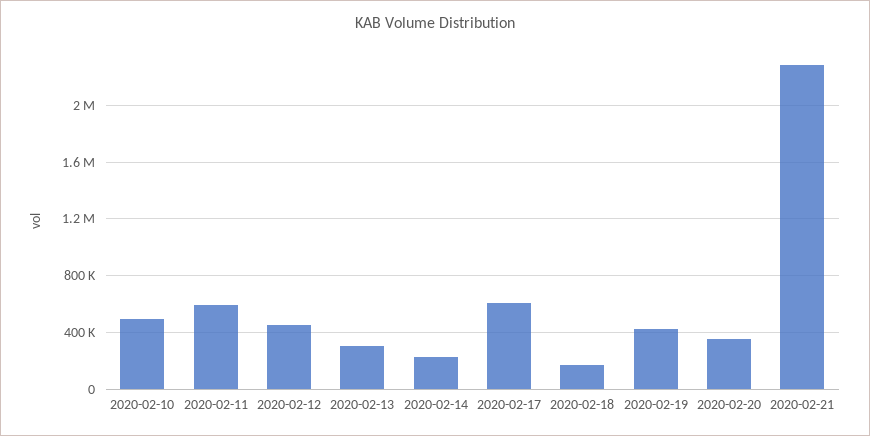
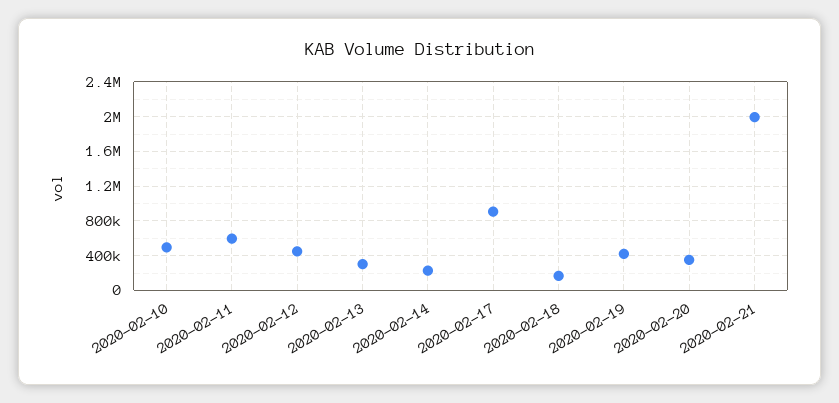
  {
    "2020-02-10": 500000,
    "2020-02-11": 600000,
    "2020-02-12": 450000,
    "2020-02-13": 300000,
    "2020-02-14": 250000,
-   "2020-02-17": 600000,
+   "2020-02-17": 900000,
    "2020-02-18": 150000,
    "2020-02-19": 400000,
    "2020-02-20": 350000,
-   "2020-02-21": 2300000
+   "2020-02-21": 2000000
  }

